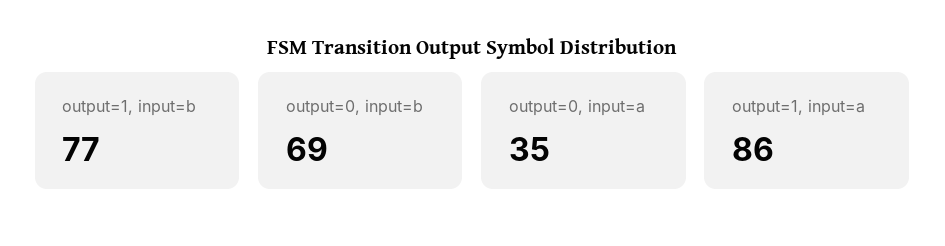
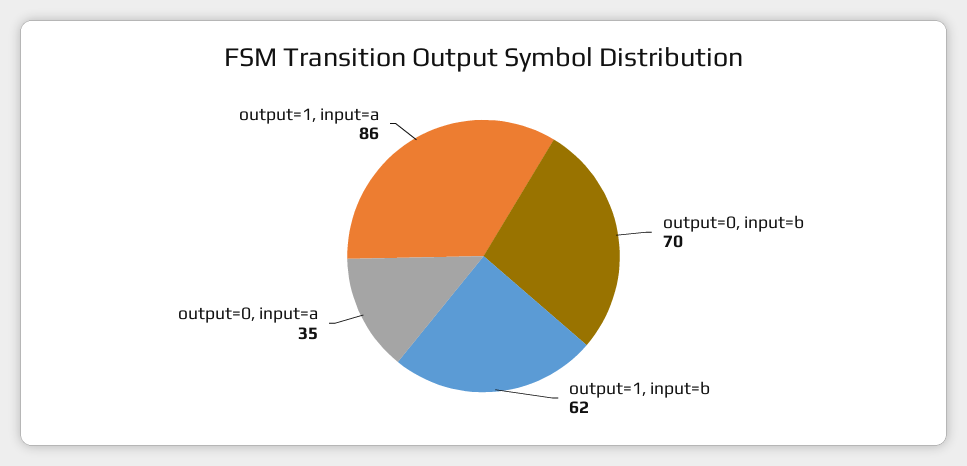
  {
-   "output=1, input=b": 77,
+   "output=1, input=b": 62,
-   "output=0, input=b": 69,
+   "output=0, input=b": 70,
    "output=0, input=a": 35,
    "output=1, input=a": 86
  }

